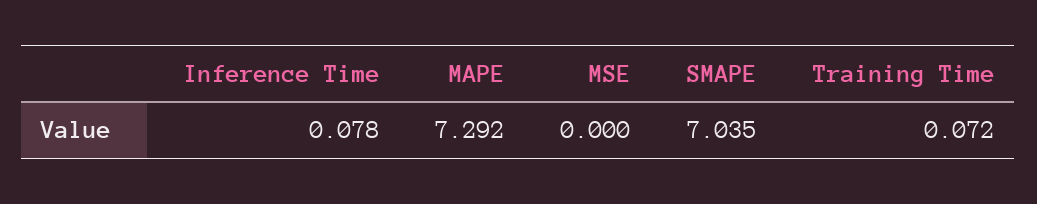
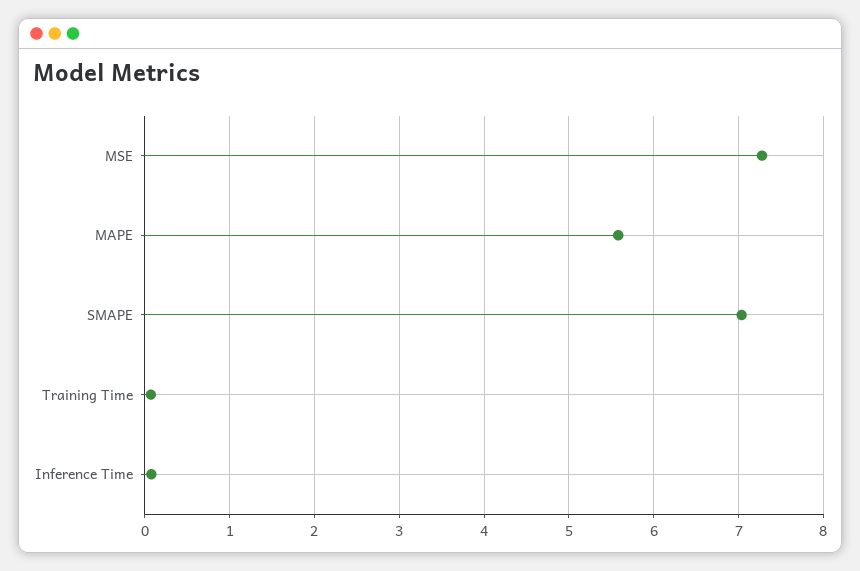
  {
    "Inference Time": 0.078,
-   "MAPE": 7.292,
+   "MAPE": 5.6,
-   "MSE": 0,
+   "MSE": 7.3,
    "SMAPE": 7.035,
    "Training Time": 0.072
  }

